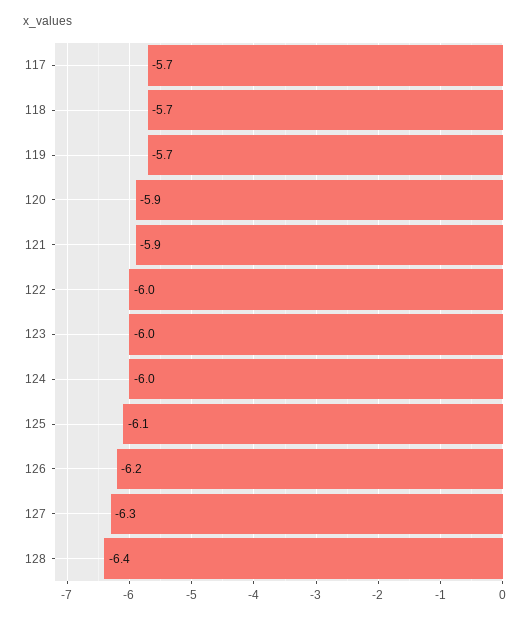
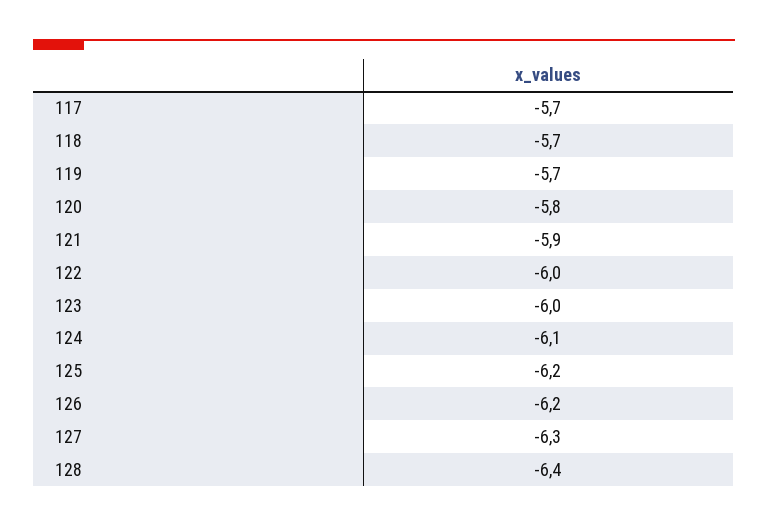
  {
    "117": -5.7,
    "118": -5.7,
    "119": -5.7,
-   "120": -5.9,
+   "120": -5.8,
    "121": -5.9,
    "122": -6,
    "123": -6,
-   "124": -6,
+   "124": -6.1,
-   "125": -6.1,
+   "125": -6.2,
    "126": -6.2,
    "127": -6.3,
    "128": -6.4
  }

